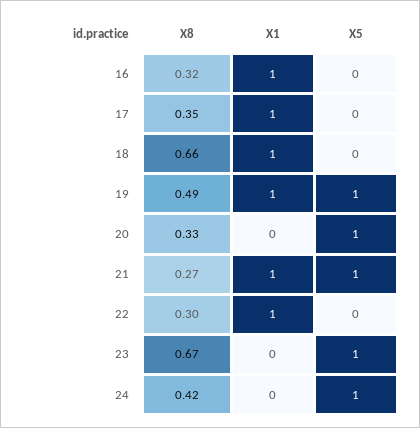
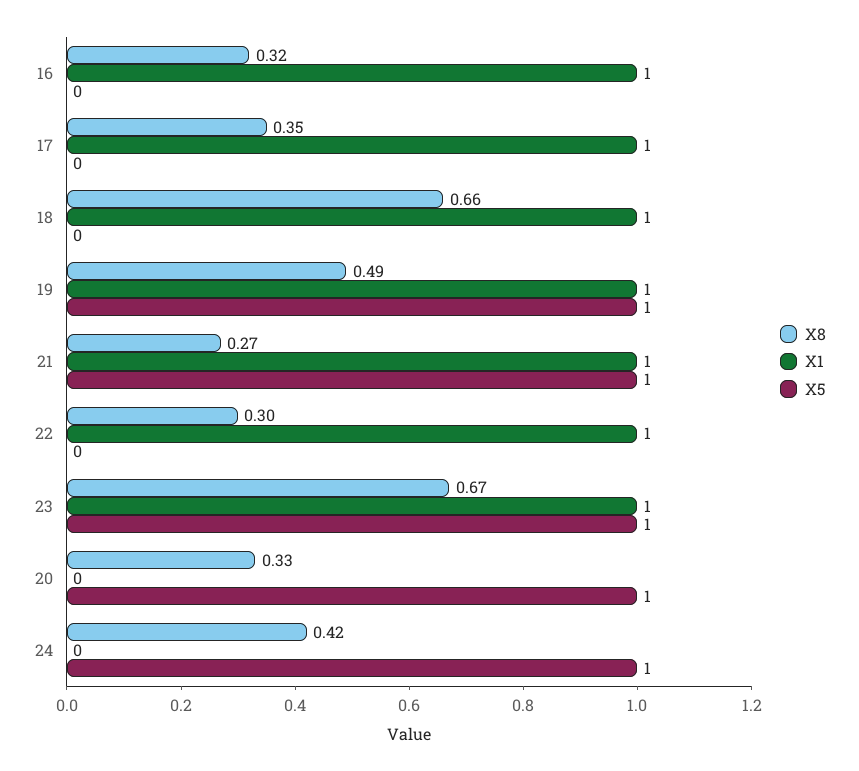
  {
    "X8": {
      "16": 0.32,
      "17": 0.35,
      "18": 0.66,
      "19": 0.49,
      "20": 0.33,
      "21": 0.27,
      "22": 0.3,
      "23": 0.67,
      "24": 0.42
    },
    "X1": {
      "16": 1,
      "17": 1,
      "18": 1,
      "19": 1,
      "20": 0,
      "21": 1,
      "22": 1,
-     "23": 0,
+     "23": 1,
      "24": 0
    },
    "X5": {
      "16": 0,
      "17": 0,
      "18": 0,
      "19": 1,
      "20": 1,
      "21": 1,
      "22": 0,
      "23": 1,
      "24": 1
    }
  }

